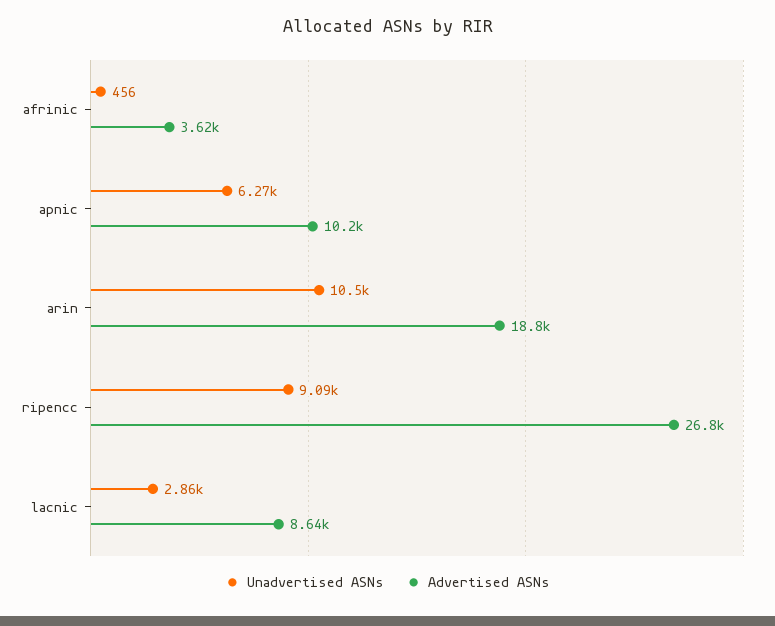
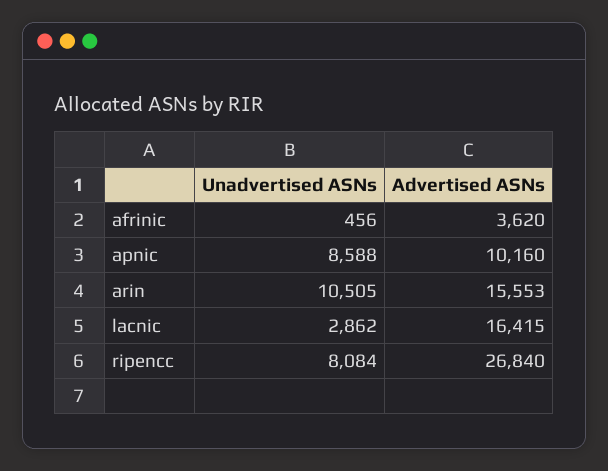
  {
    "Unadvertised ASNs": {
      "afrinic": 456,
-     "apnic": 6270,
+     "apnic": 8588,
      "arin": 10505,
-     "ripencc": 9090,
+     "ripencc": 8084,
      "lacnic": 2862
    },
    "Advertised ASNs": {
      "afrinic": 3620,
      "apnic": 10160,
-     "arin": 18800,
+     "arin": 15553,
      "ripencc": 26840,
-     "lacnic": 8640
+     "lacnic": 16415
    }
  }

